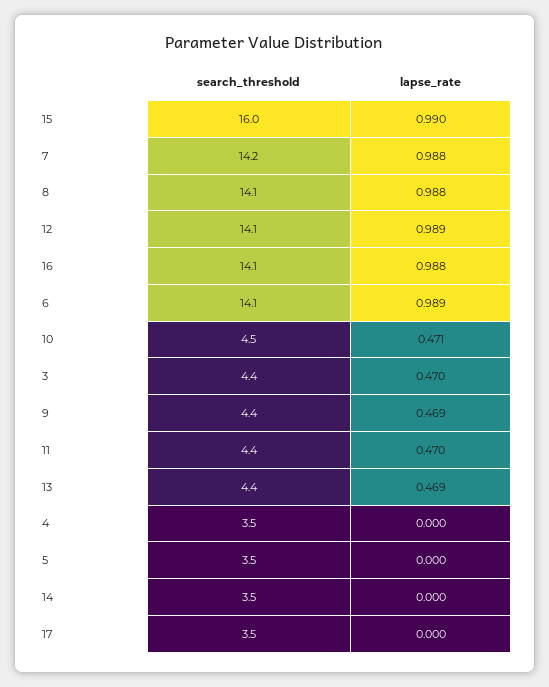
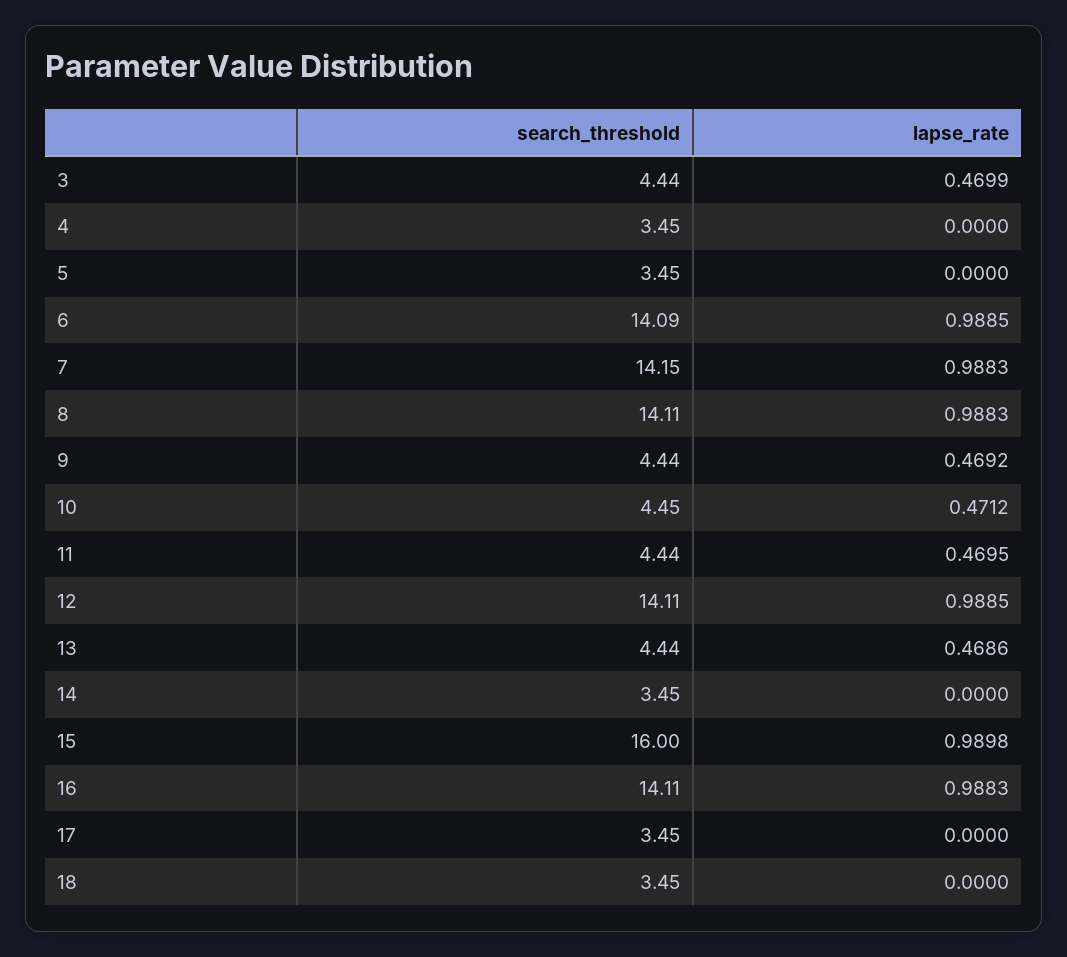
  {
    "search_threshold": {
      "15": 16,
      "7": 14.15,
      "8": 14.11,
      "12": 14.11,
      "16": 14.11,
      "6": 14.09,
      "10": 4.45,
      "3": 4.44,
      "9": 4.44,
      "11": 4.44,
      "13": 4.44,
      "4": 3.45,
      "5": 3.45,
      "14": 3.45,
-     "17": 3.45
+     "17": 3.45,
+     "18": 3.45
    },
    "lapse_rate": {
      "15": 0.9898,
      "7": 0.9883,
      "8": 0.9883,
      "12": 0.9885,
      "16": 0.9883,
      "6": 0.9885,
      "10": 0.4712,
      "3": 0.4699,
      "9": 0.4692,
      "11": 0.4695,
      "13": 0.4686,
      "4": 0,
      "5": 0,
      "14": 0,
-     "17": 0
+     "17": 0,
+     "18": 0
    }
  }

